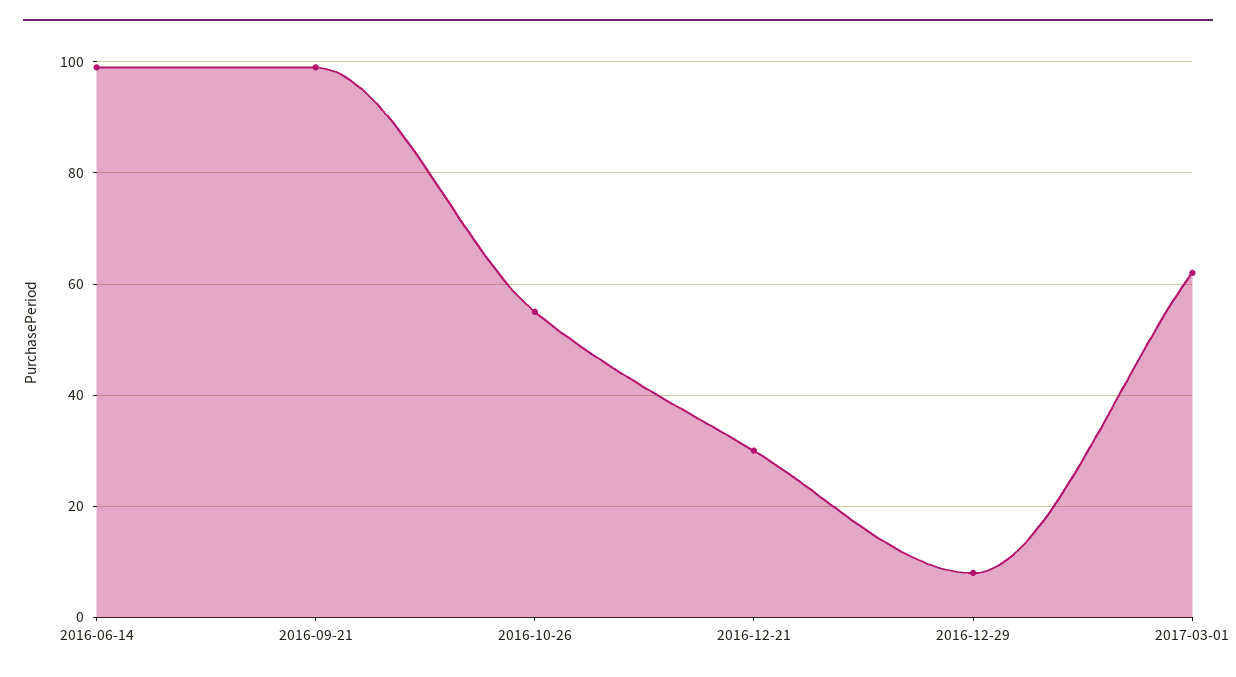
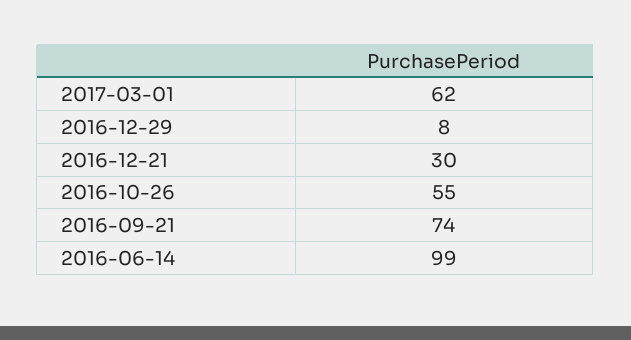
  {
    "2016-06-14": 99,
-   "2016-09-21": 100,
+   "2016-09-21": 74,
    "2016-10-26": 55,
    "2016-12-21": 30,
    "2016-12-29": 8,
    "2017-03-01": 62
  }

